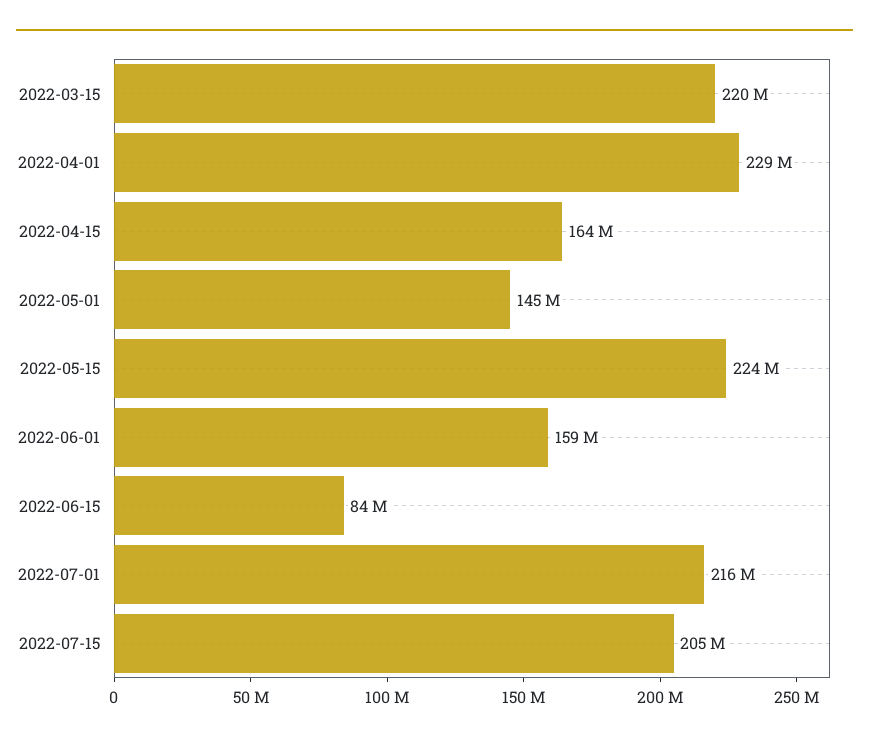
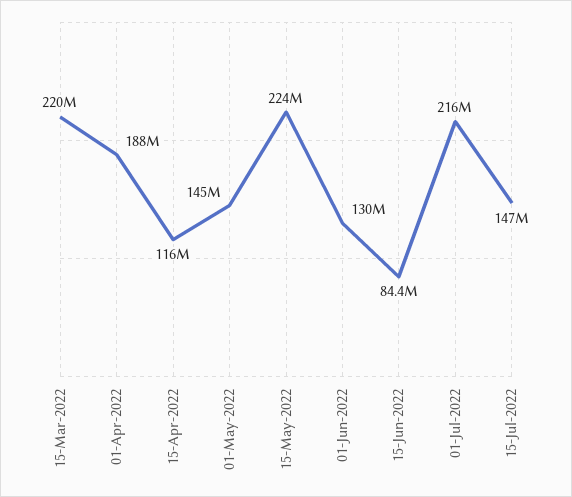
  {
    "2022-03-15": 220000000,
-   "2022-04-01": 229000000,
+   "2022-04-01": 188000000,
-   "2022-04-15": 164000000,
+   "2022-04-15": 116000000,
    "2022-05-01": 145000000,
    "2022-05-15": 224000000,
-   "2022-06-01": 159000000,
+   "2022-06-01": 130000000,
    "2022-06-15": 84400000,
    "2022-07-01": 216000000,
-   "2022-07-15": 205000000
+   "2022-07-15": 147000000
  }

